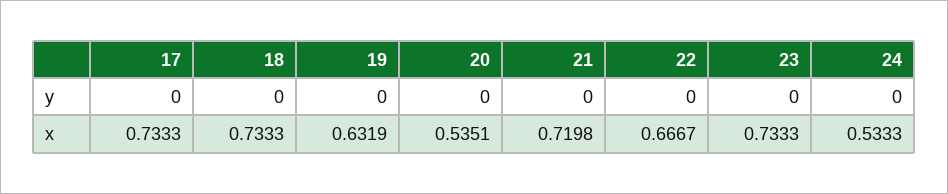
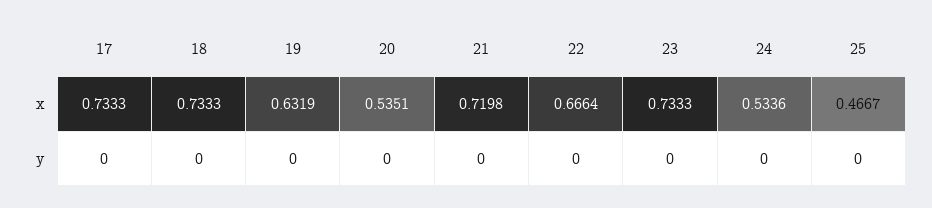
  {
    "17": {
      "y": 0,
      "x": 0.7333
    },
    "18": {
      "y": 0,
      "x": 0.7333
    },
    "19": {
      "y": 0,
      "x": 0.6319
    },
    "20": {
      "y": 0,
      "x": 0.5351
    },
    "21": {
      "y": 0,
      "x": 0.7198
    },
    "22": {
      "y": 0,
-     "x": 0.6667
+     "x": 0.6664
    },
    "23": {
      "y": 0,
      "x": 0.7333
    },
    "24": {
      "y": 0,
-     "x": 0.5333
+     "x": 0.5336
-   }
+   },
+   "25": {
+     "x": 0.4667,
+     "y": 0
+   }
  }

